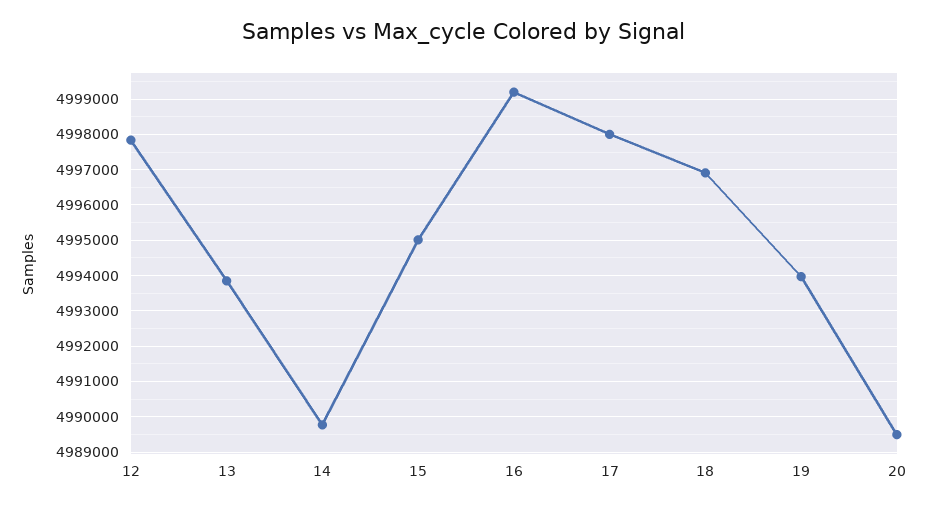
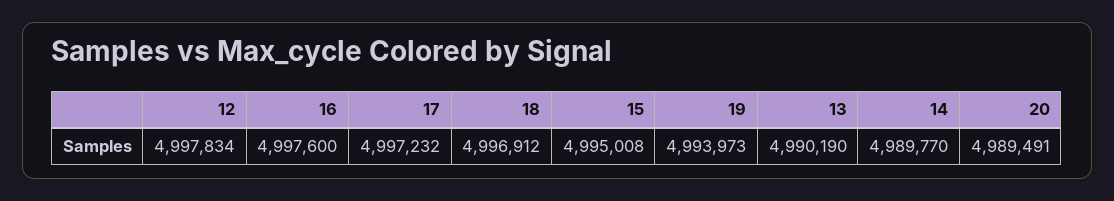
  {
    "12": 4997834,
-   "13": 4993800,
+   "13": 4990190,
    "14": 4989770,
    "15": 4995008,
-   "16": 4999200,
+   "16": 4997600,
-   "17": 4998000,
+   "17": 4997232,
    "18": 4996912,
    "19": 4993973,
    "20": 4989491
  }

